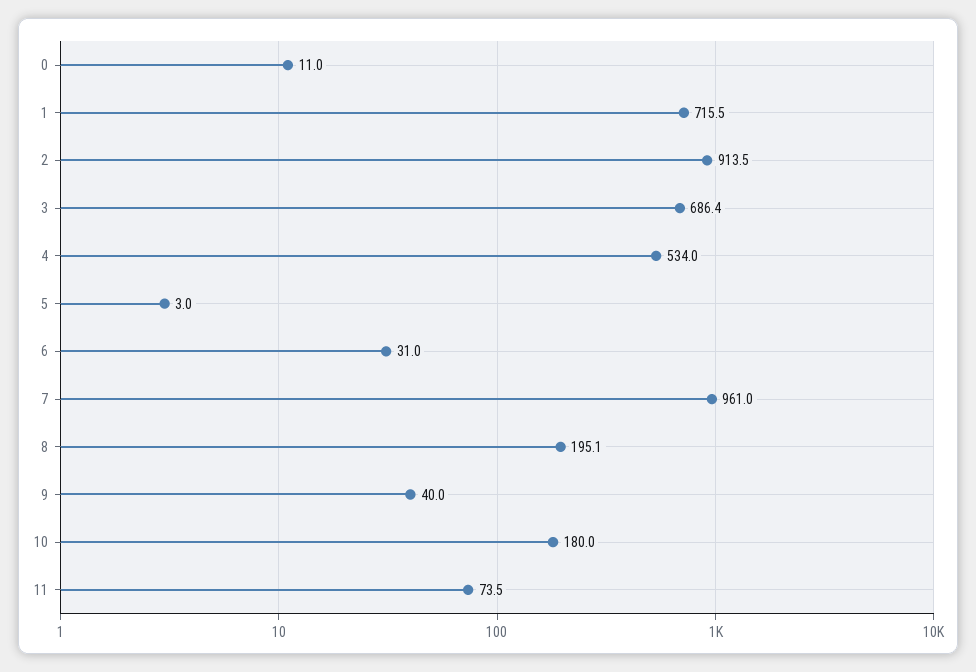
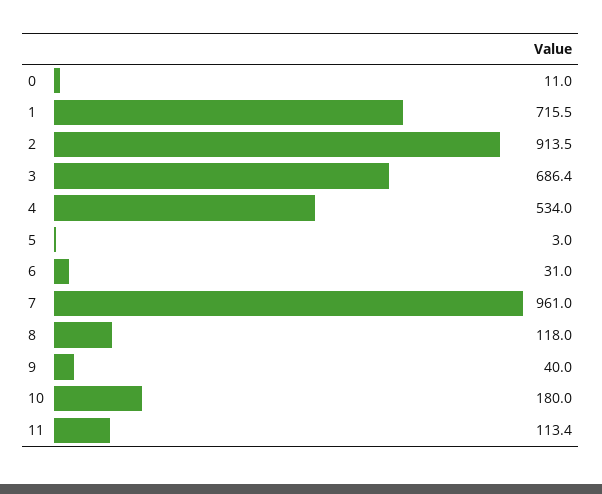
  {
    "0": 11,
    "1": 715.5,
    "2": 913.5,
    "3": 686.4,
    "4": 534,
    "5": 3,
    "6": 31,
    "7": 961,
-   "8": 195.1,
+   "8": 118,
    "9": 40,
    "10": 180,
-   "11": 73.5
+   "11": 113.4
  }

